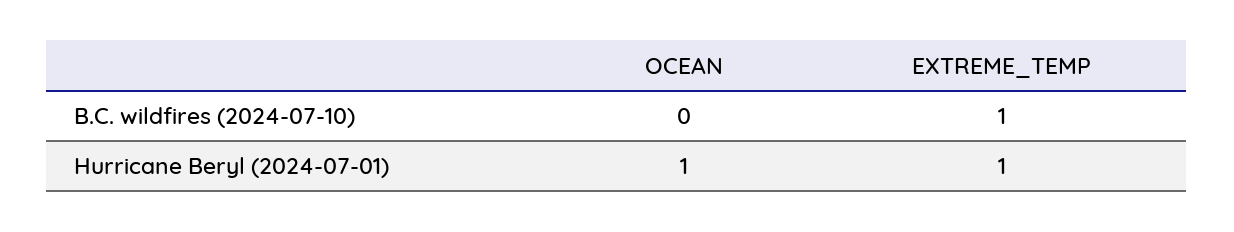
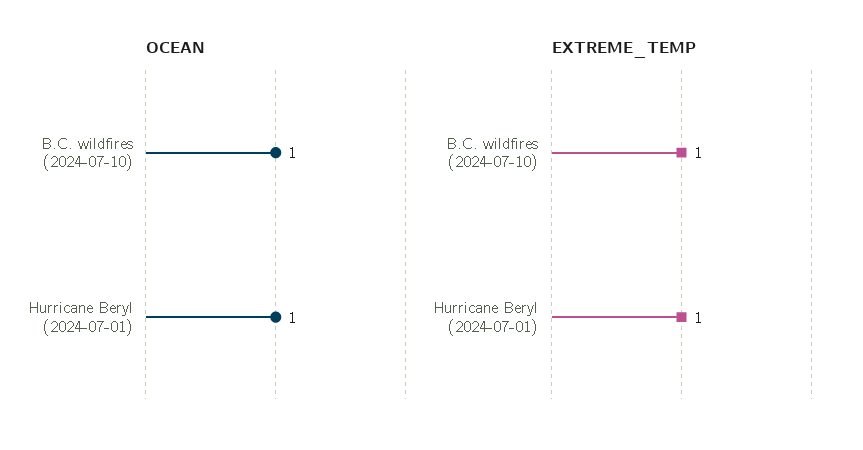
  {
    "OCEAN": {
-     "B.C. wildfires (2024-07-10)": 0,
+     "B.C. wildfires (2024-07-10)": 1,
      "Hurricane Beryl (2024-07-01)": 1
    },
    "EXTREME_TEMP": {
      "B.C. wildfires (2024-07-10)": 1,
      "Hurricane Beryl (2024-07-01)": 1
    }
  }

